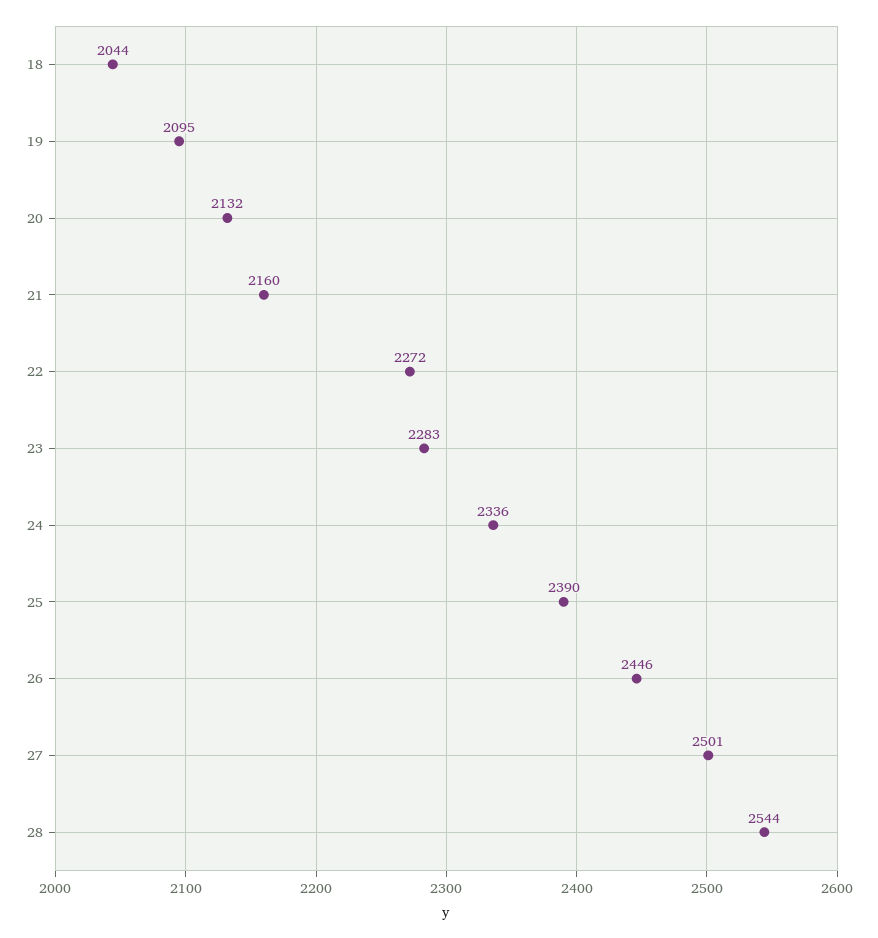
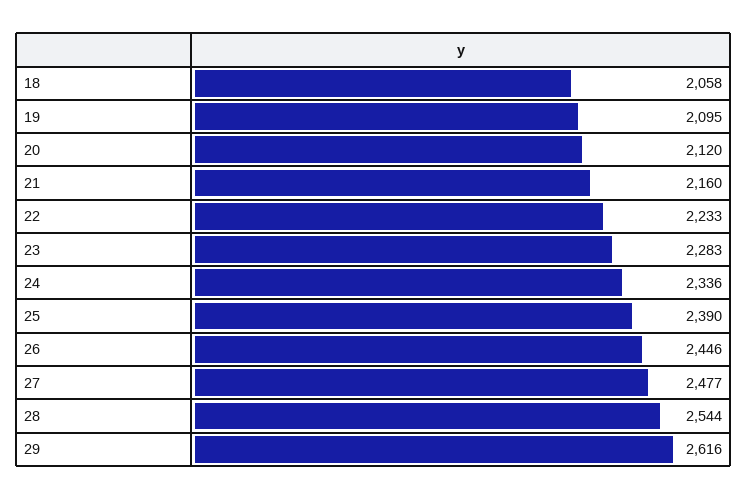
  {
-   "18": 2044,
+   "18": 2058,
    "19": 2095,
-   "20": 2132,
+   "20": 2120,
    "21": 2160,
-   "22": 2272,
+   "22": 2233,
    "23": 2283,
    "24": 2336,
    "25": 2390,
    "26": 2446,
-   "27": 2501,
+   "27": 2477,
-   "28": 2544
+   "28": 2544,
+   "29": 2616
  }

